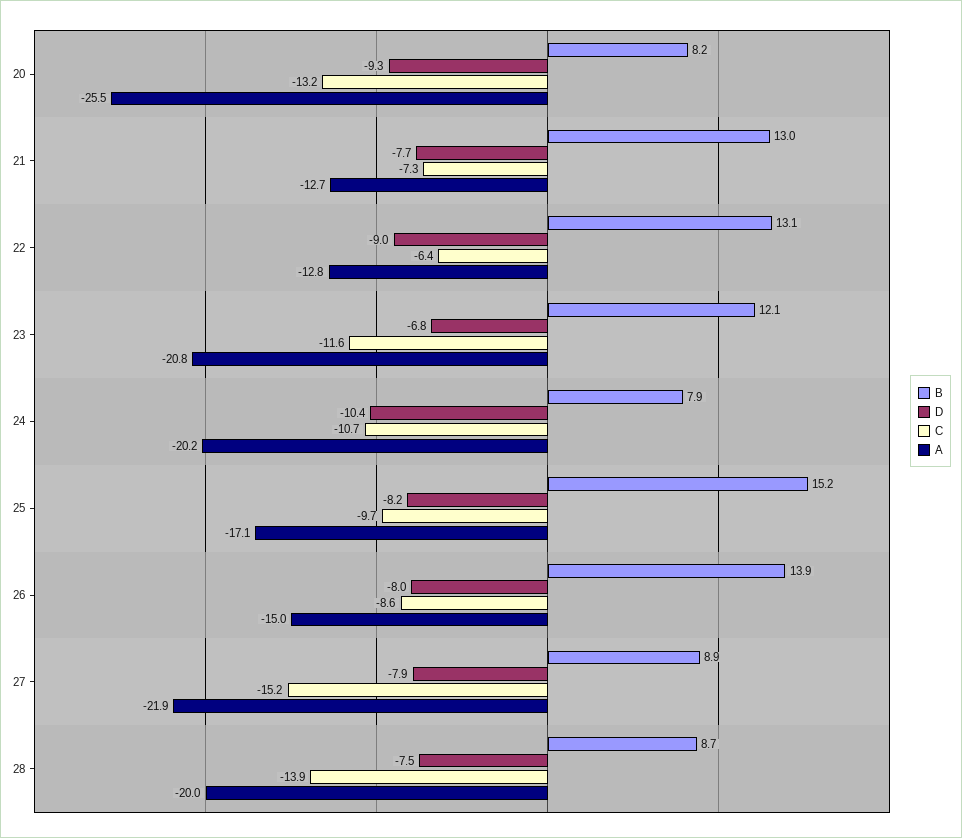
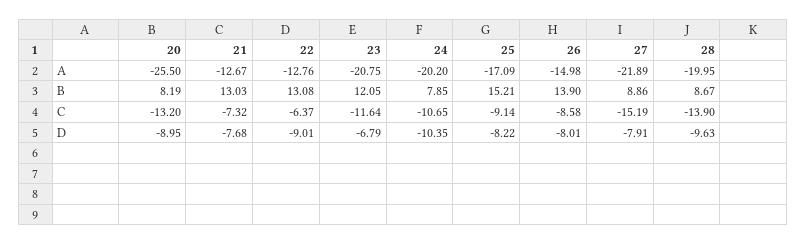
  {
    "B": {
      "20": 8.19,
      "21": 13.03,
      "22": 13.08,
      "23": 12.05,
      "24": 7.85,
      "25": 15.21,
      "26": 13.9,
      "27": 8.86,
      "28": 8.67
    },
    "D": {
-     "20": -9.3,
+     "20": -8.95,
      "21": -7.68,
      "22": -9.01,
      "23": -6.79,
      "24": -10.35,
      "25": -8.22,
      "26": -8.01,
      "27": -7.91,
-     "28": -7.5
+     "28": -9.63
    },
    "C": {
      "20": -13.2,
      "21": -7.32,
      "22": -6.37,
      "23": -11.64,
      "24": -10.65,
-     "25": -9.7,
+     "25": -9.14,
      "26": -8.58,
      "27": -15.19,
      "28": -13.9
    },
    "A": {
      "20": -25.5,
      "21": -12.67,
      "22": -12.76,
      "23": -20.75,
      "24": -20.2,
      "25": -17.09,
      "26": -14.98,
      "27": -21.89,
      "28": -19.95
    }
  }

